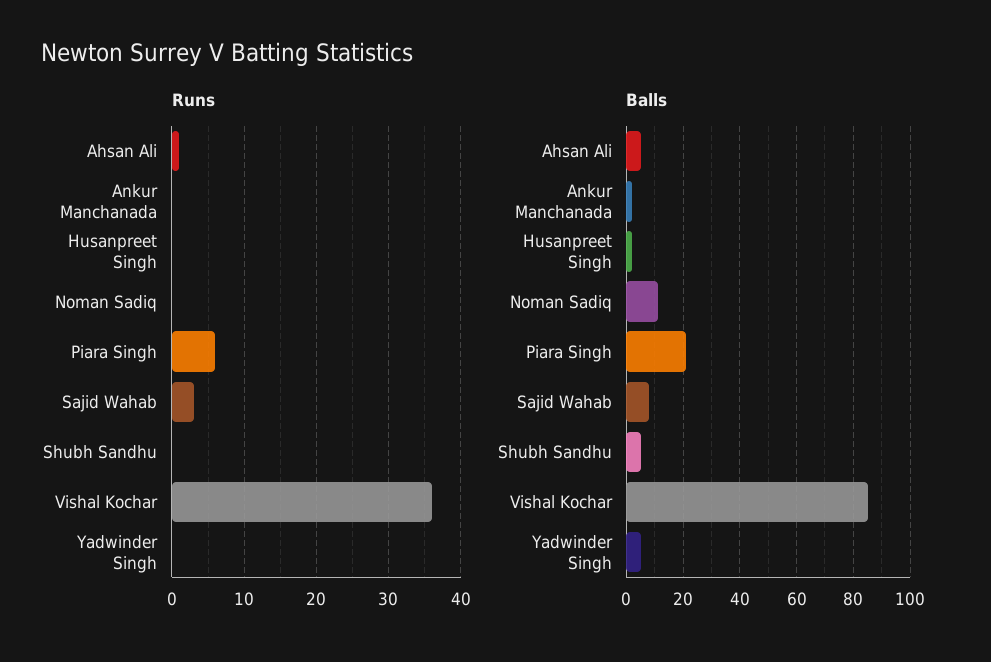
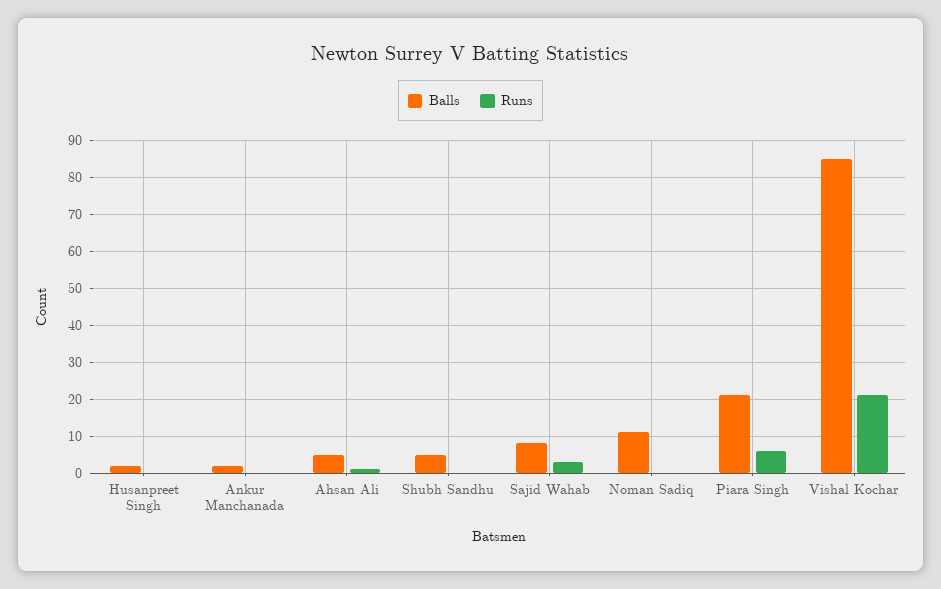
  {
    "Runs": {
      "Ahsan Ali": 1,
      "Ankur Manchanada": 0,
      "Husanpreet Singh": 0,
      "Noman Sadiq": 0,
      "Piara Singh": 6,
      "Sajid Wahab": 3,
      "Shubh Sandhu": 0,
-     "Vishal Kochar": 36,
+     "Vishal Kochar": 20
-     "Yadwinder Singh": 0
    },
    "Balls": {
      "Ahsan Ali": 5,
      "Ankur Manchanada": 0,
      "Husanpreet Singh": 0,
      "Noman Sadiq": 10,
      "Piara Singh": 20,
      "Sajid Wahab": 10,
      "Shubh Sandhu": 5,
-     "Vishal Kochar": 85,
+     "Vishal Kochar": 85
-     "Yadwinder Singh": 5
    }
  }

